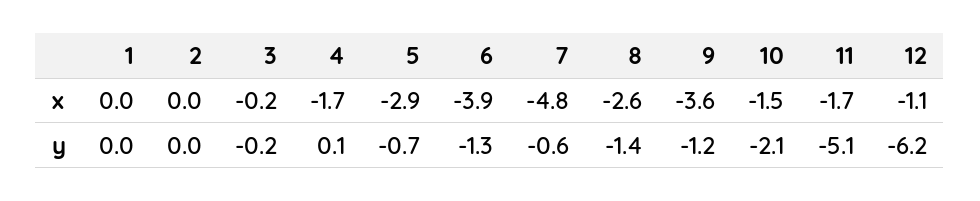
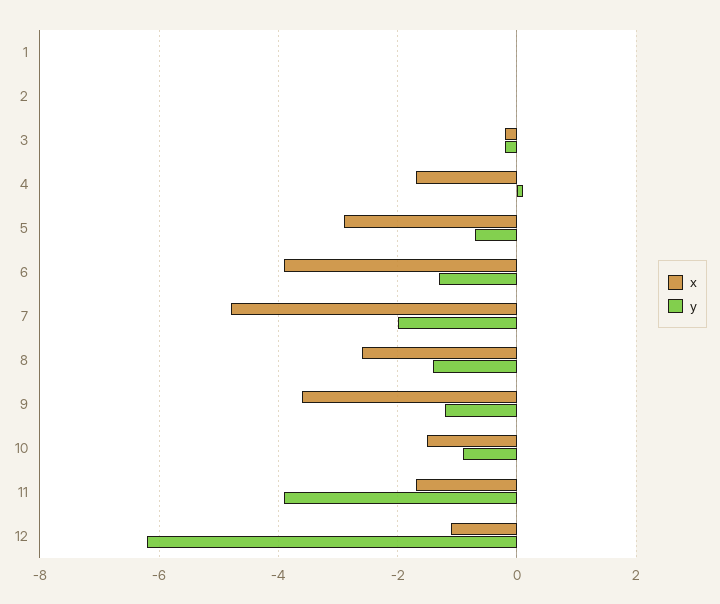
  {
    "x": {
      "1": 0,
      "2": 0,
      "3": -0.2,
      "4": -1.7,
      "5": -2.9,
      "6": -3.9,
      "7": -4.8,
      "8": -2.6,
      "9": -3.6,
      "10": -1.5,
      "11": -1.7,
      "12": -1.1
    },
    "y": {
      "1": 0,
      "2": 0,
      "3": -0.2,
      "4": 0.1,
      "5": -0.7,
      "6": -1.3,
-     "7": -0.6,
+     "7": -2,
      "8": -1.4,
      "9": -1.2,
-     "10": -2.1,
+     "10": -1,
-     "11": -5.1,
+     "11": -4,
      "12": -6.2
    }
  }

